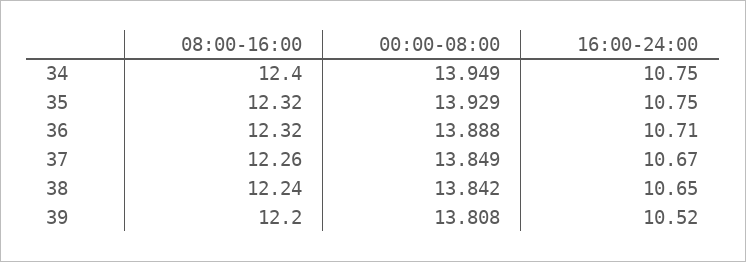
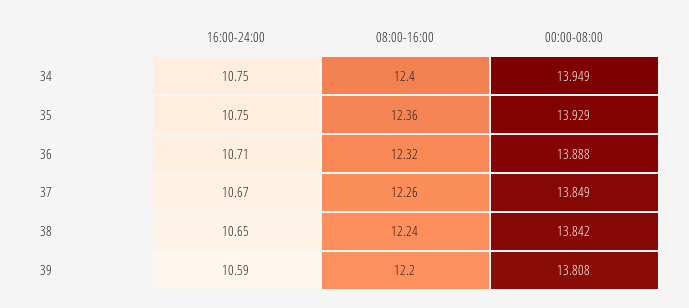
  {
    "08:00-16:00": {
      "34": 12.4,
-     "35": 12.32,
+     "35": 12.36,
      "36": 12.32,
      "37": 12.26,
      "38": 12.24,
      "39": 12.2
    },
    "00:00-08:00": {
      "34": 13.949,
      "35": 13.929,
      "36": 13.888,
      "37": 13.849,
      "38": 13.842,
      "39": 13.808
    },
    "16:00-24:00": {
      "34": 10.75,
      "35": 10.75,
      "36": 10.71,
      "37": 10.67,
      "38": 10.65,
-     "39": 10.52
+     "39": 10.59
    }
  }

